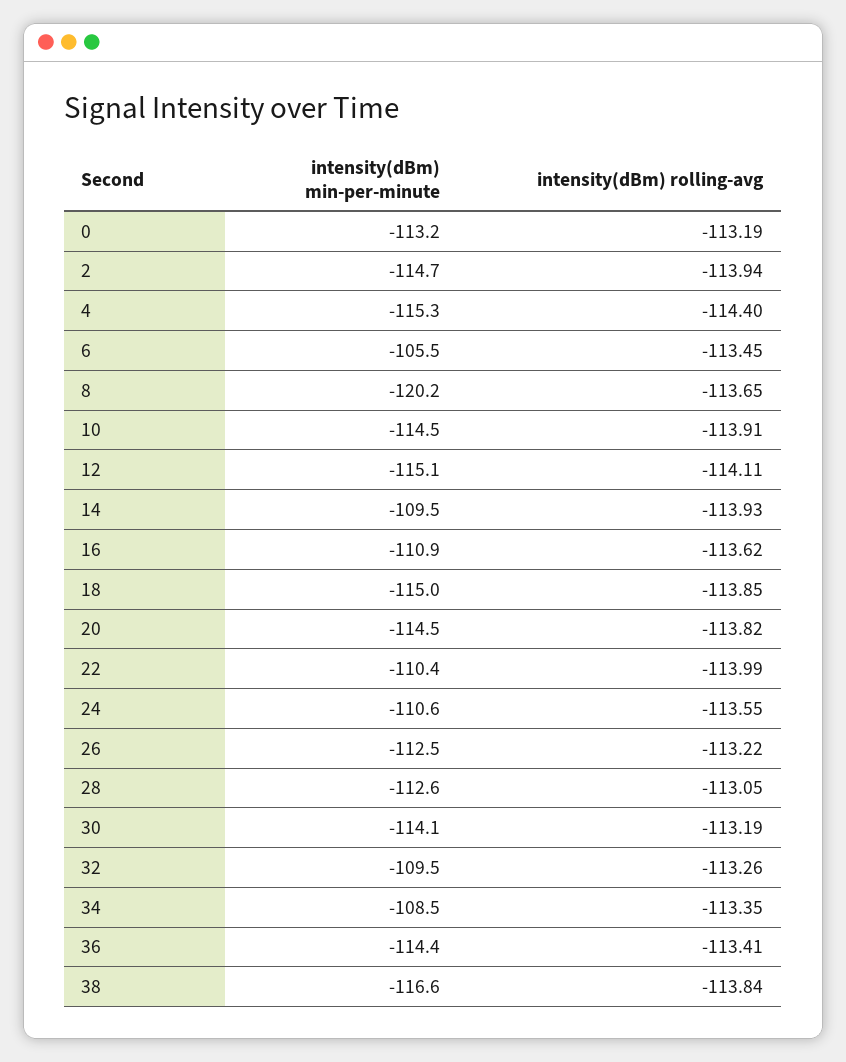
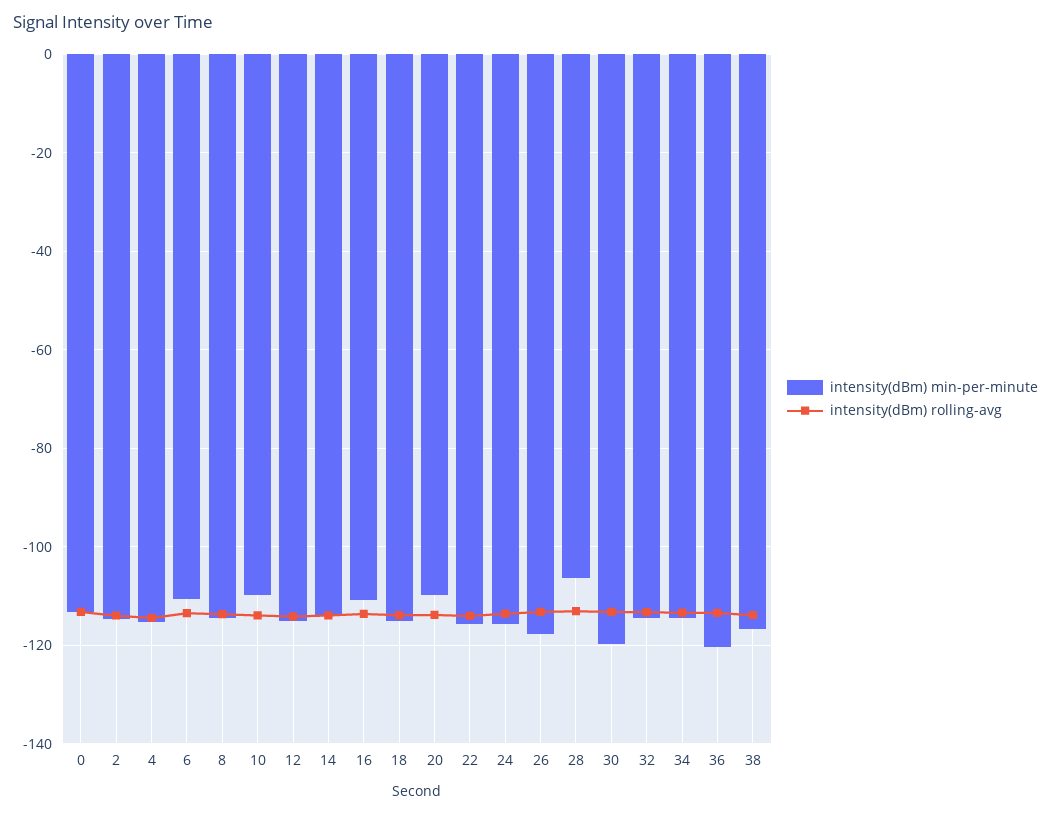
  {
    "intensity(dBm) min-per-minute": {
      "0": -113.2,
      "2": -114.7,
      "4": -115.3,
-     "6": -105.5,
+     "6": -110,
-     "8": -120.2,
+     "8": -114,
-     "10": -114.5,
+     "10": -110,
      "12": -115.1,
-     "14": -109.5,
+     "14": -114,
      "16": -110.9,
      "18": -115,
-     "20": -114.5,
+     "20": -110,
-     "22": -110.4,
+     "22": -116,
-     "24": -110.6,
+     "24": -116,
-     "26": -112.5,
+     "26": -118,
-     "28": -112.6,
+     "28": -106,
-     "30": -114.1,
+     "30": -120,
-     "32": -109.5,
+     "32": -114,
-     "34": -108.5,
+     "34": -114,
-     "36": -114.4,
+     "36": -120,
      "38": -116.6
    },
    "intensity(dBm) rolling-avg": {
      "0": -113.19,
      "2": -113.94,
      "4": -114.4,
      "6": -113.45,
      "8": -113.65,
      "10": -113.91,
      "12": -114.11,
      "14": -113.93,
      "16": -113.62,
      "18": -113.85,
      "20": -113.82,
      "22": -113.99,
      "24": -113.55,
      "26": -113.22,
      "28": -113.05,
      "30": -113.19,
      "32": -113.26,
      "34": -113.35,
      "36": -113.41,
      "38": -113.84
    }
  }

